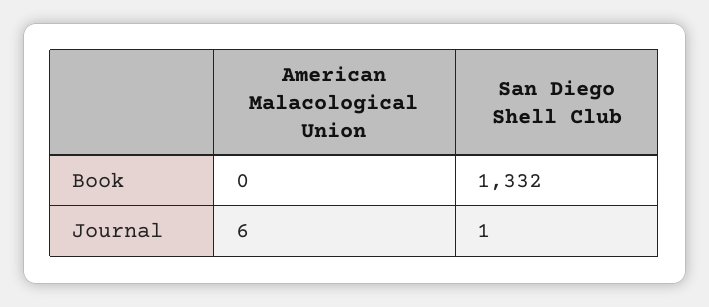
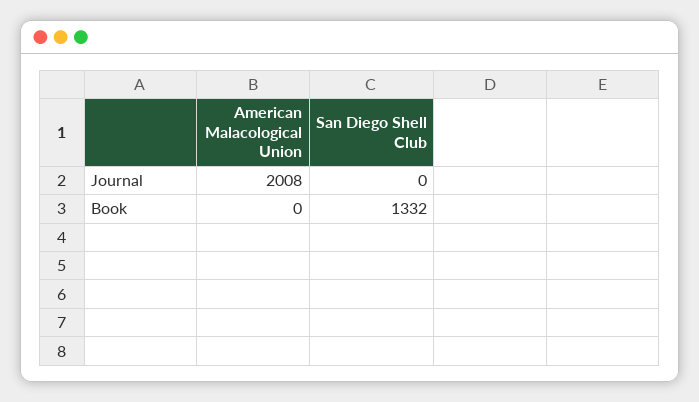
  {
    "American Malacological Union": {
      "Book": 0,
-     "Journal": 6
+     "Journal": 2008
    },
    "San Diego Shell Club": {
      "Book": 1332,
-     "Journal": 1
+     "Journal": 0
    }
  }

